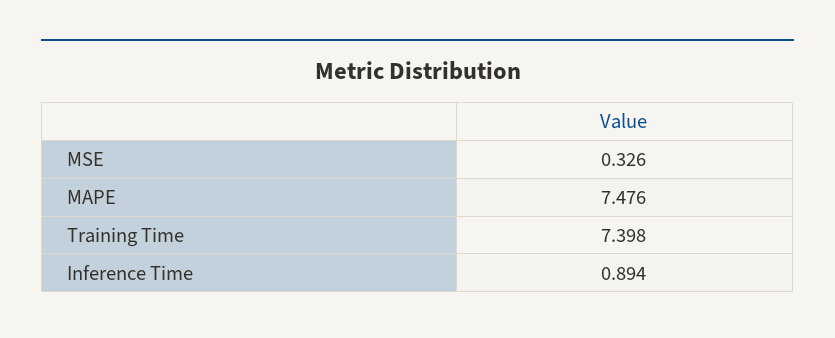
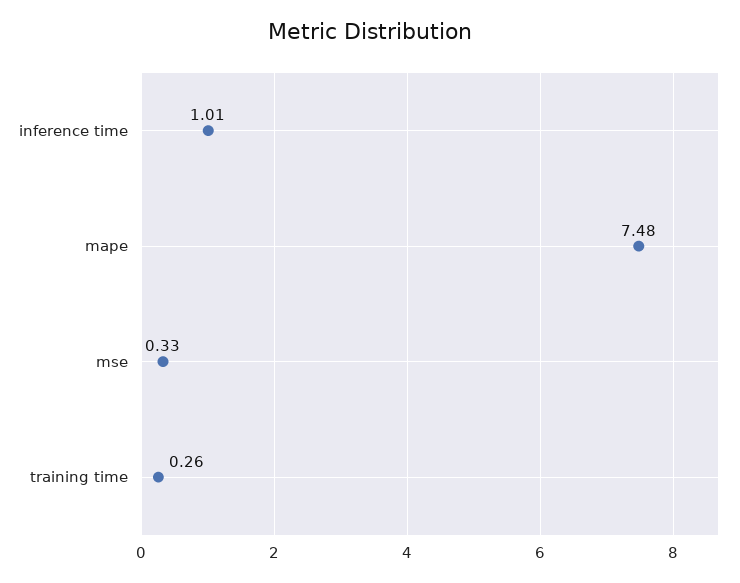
  {
    "MSE": 0.326,
    "MAPE": 7.476,
-   "Training Time": 7.398,
+   "Training Time": 0.26,
-   "Inference Time": 0.894
+   "Inference Time": 1.01
  }

